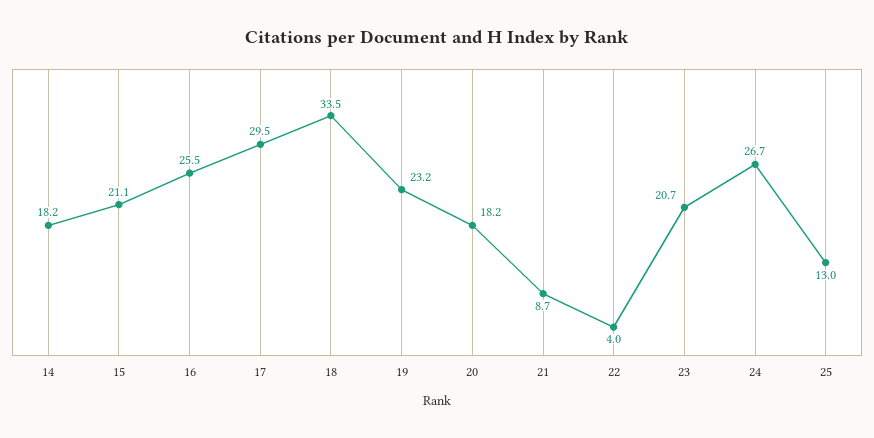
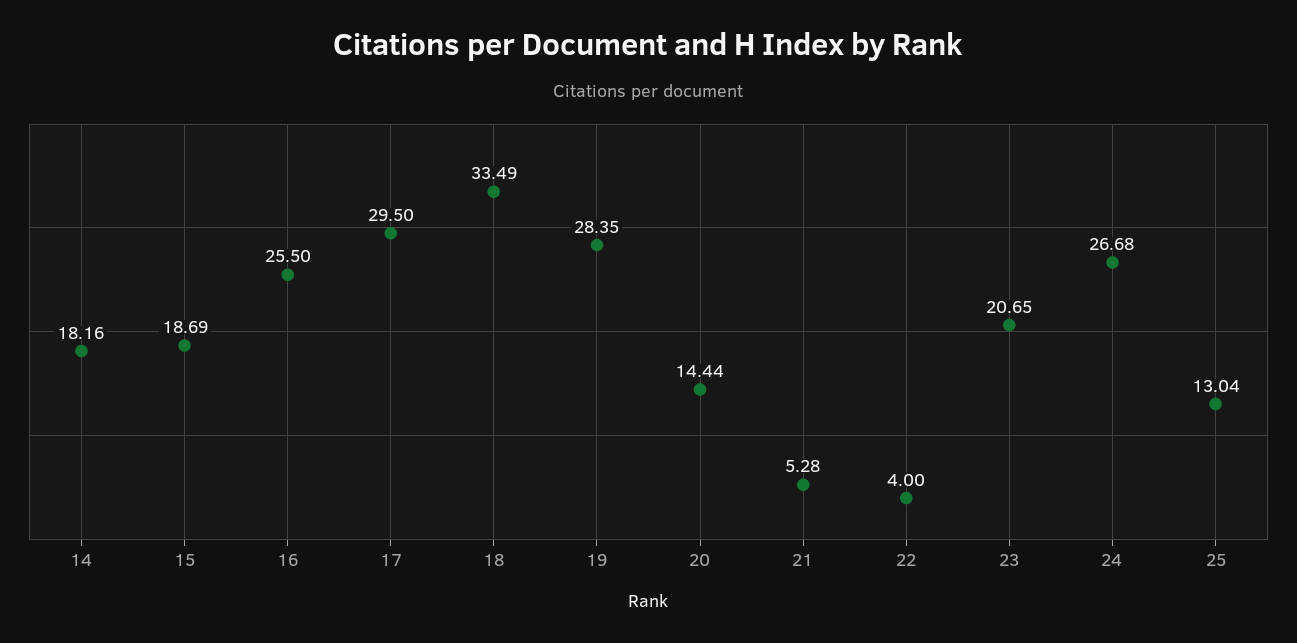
  {
    "14": 18.16,
-   "15": 21.1,
+   "15": 18.69,
    "16": 25.5,
    "17": 29.5,
    "18": 33.49,
-   "19": 23.2,
+   "19": 28.35,
-   "20": 18.2,
+   "20": 14.44,
-   "21": 8.7,
+   "21": 5.28,
    "22": 4,
    "23": 20.65,
    "24": 26.68,
    "25": 13.04
  }

